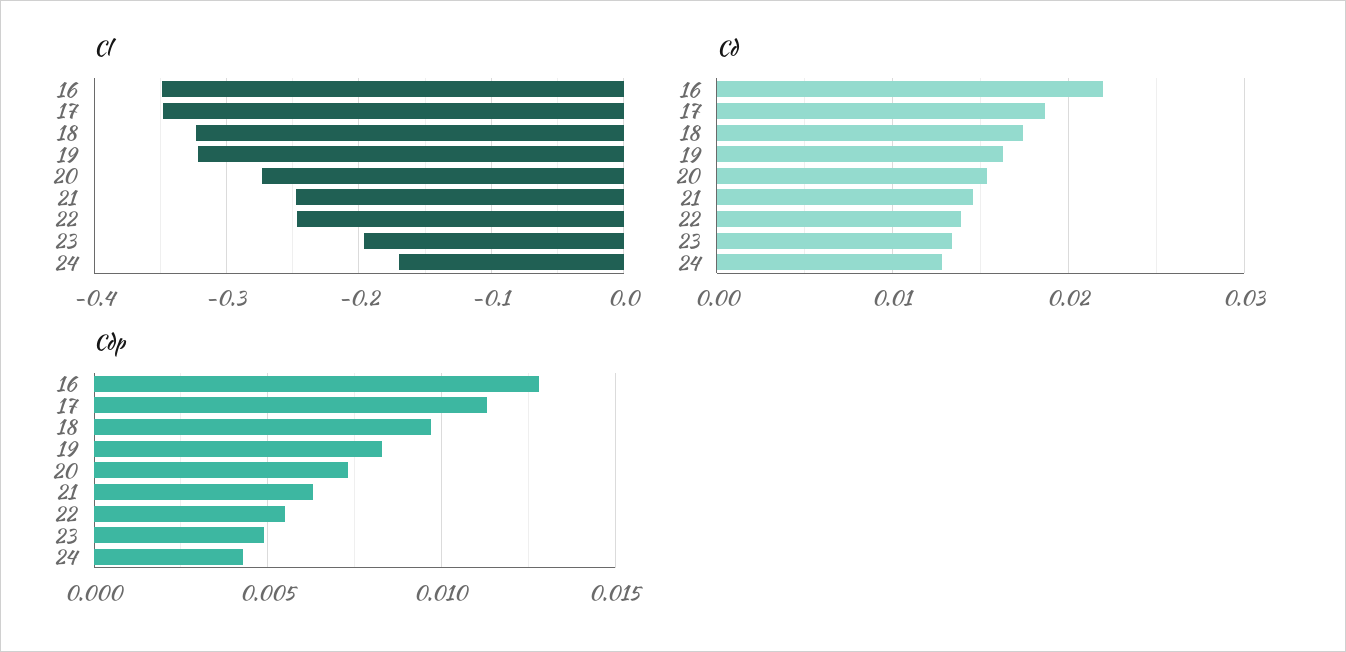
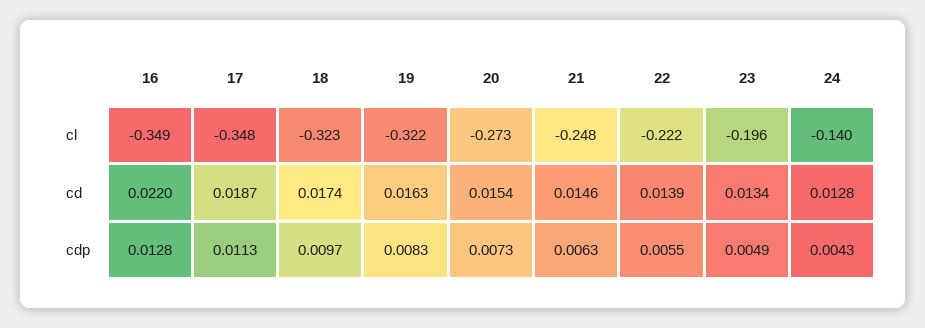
  {
    "Cl": {
      "16": -0.349,
      "17": -0.348,
      "18": -0.323,
      "19": -0.322,
      "20": -0.273,
      "21": -0.248,
-     "22": -0.25,
+     "22": -0.222,
      "23": -0.196,
-     "24": -0.17
+     "24": -0.14
    },
    "Cd": {
      "16": 0.022,
      "17": 0.0187,
      "18": 0.0174,
      "19": 0.0163,
      "20": 0.0154,
      "21": 0.0146,
      "22": 0.0139,
      "23": 0.0134,
      "24": 0.0128
    },
    "Cdp": {
      "16": 0.0128,
      "17": 0.0113,
      "18": 0.0097,
      "19": 0.0083,
      "20": 0.0073,
      "21": 0.0063,
      "22": 0.0055,
      "23": 0.0049,
      "24": 0.0043
    }
  }

